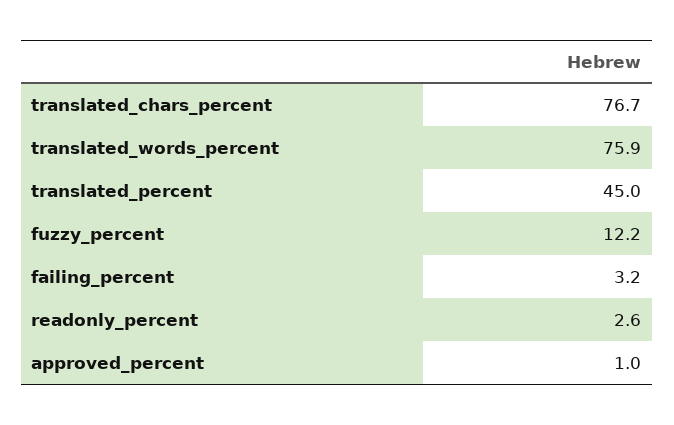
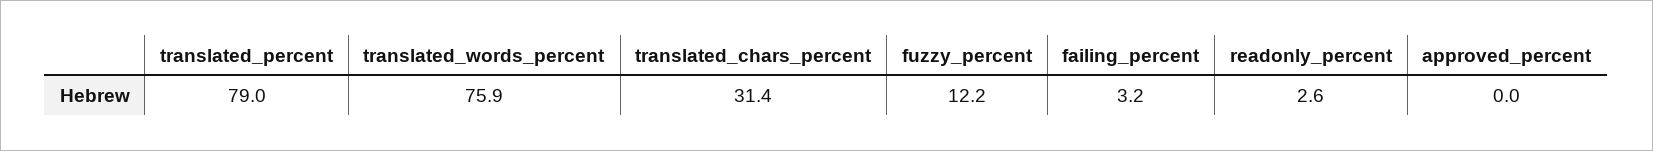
  {
-   "translated_chars_percent": 76.7,
+   "translated_chars_percent": 31.4,
    "translated_words_percent": 75.9,
-   "translated_percent": 45,
+   "translated_percent": 79,
    "fuzzy_percent": 12.2,
    "failing_percent": 3.2,
    "readonly_percent": 2.6,
-   "approved_percent": 1
+   "approved_percent": 0
  }

